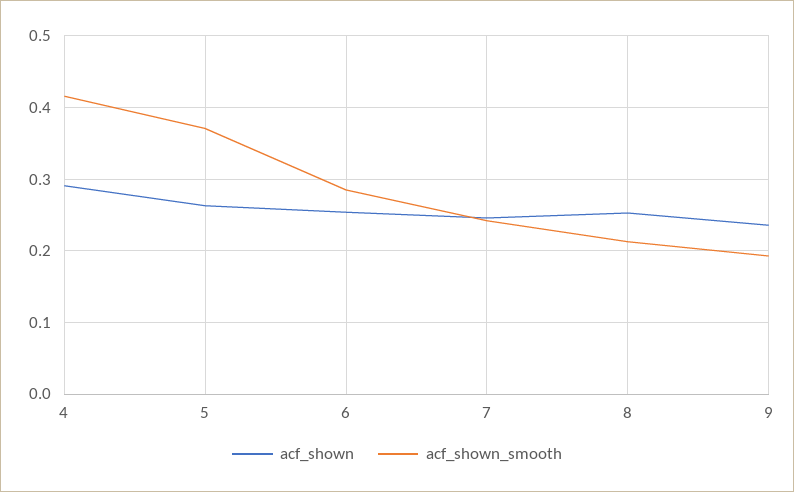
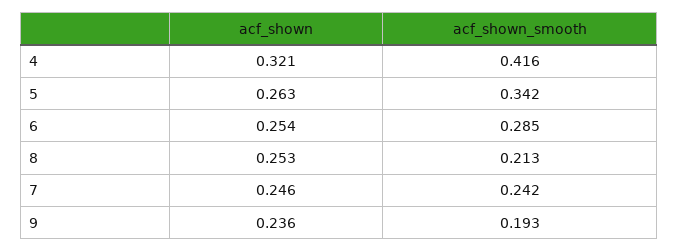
  {
    "acf_shown": {
-     "4": 0.29,
+     "4": 0.321,
      "5": 0.263,
      "6": 0.254,
      "7": 0.246,
      "8": 0.253,
      "9": 0.236
    },
    "acf_shown_smooth": {
      "4": 0.416,
-     "5": 0.37,
+     "5": 0.342,
      "6": 0.285,
      "7": 0.242,
      "8": 0.213,
      "9": 0.193
    }
  }

